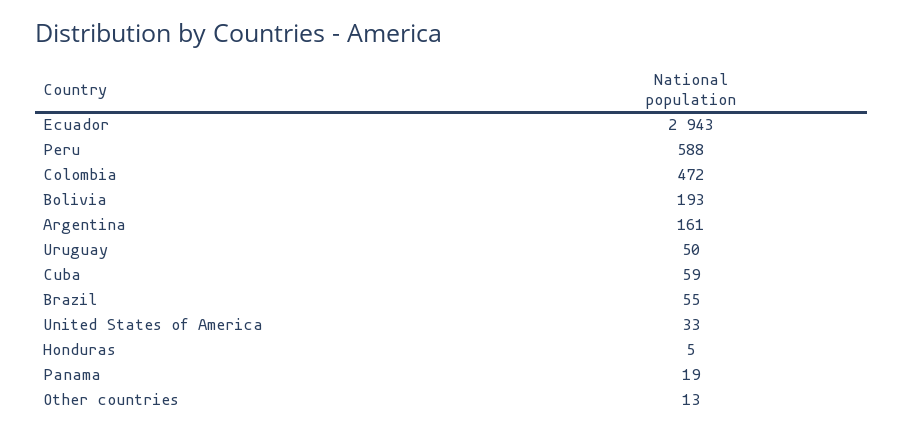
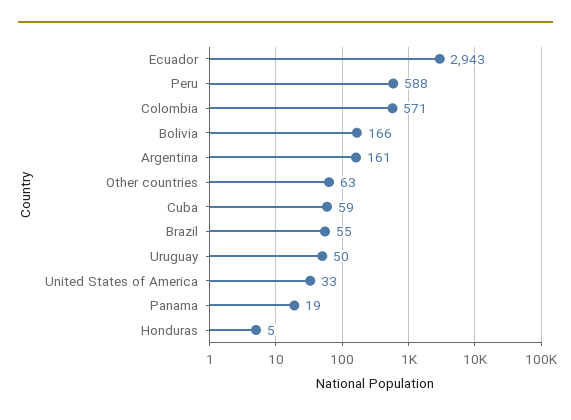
  {
    "Ecuador": 2943,
    "Peru": 588,
-   "Colombia": 472,
+   "Colombia": 571,
-   "Bolivia": 193,
+   "Bolivia": 166,
    "Argentina": 161,
    "Uruguay": 50,
    "Cuba": 59,
    "Brazil": 55,
    "United States of America": 33,
    "Honduras": 5,
    "Panama": 19,
-   "Other countries": 13
+   "Other countries": 63
  }

